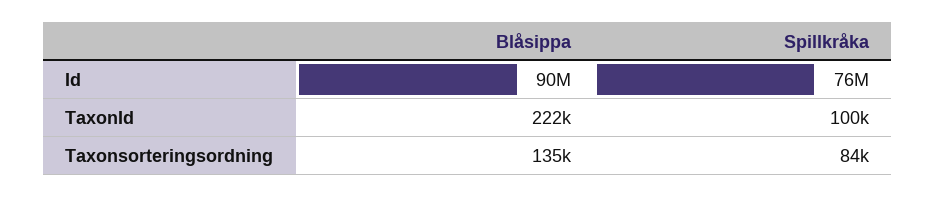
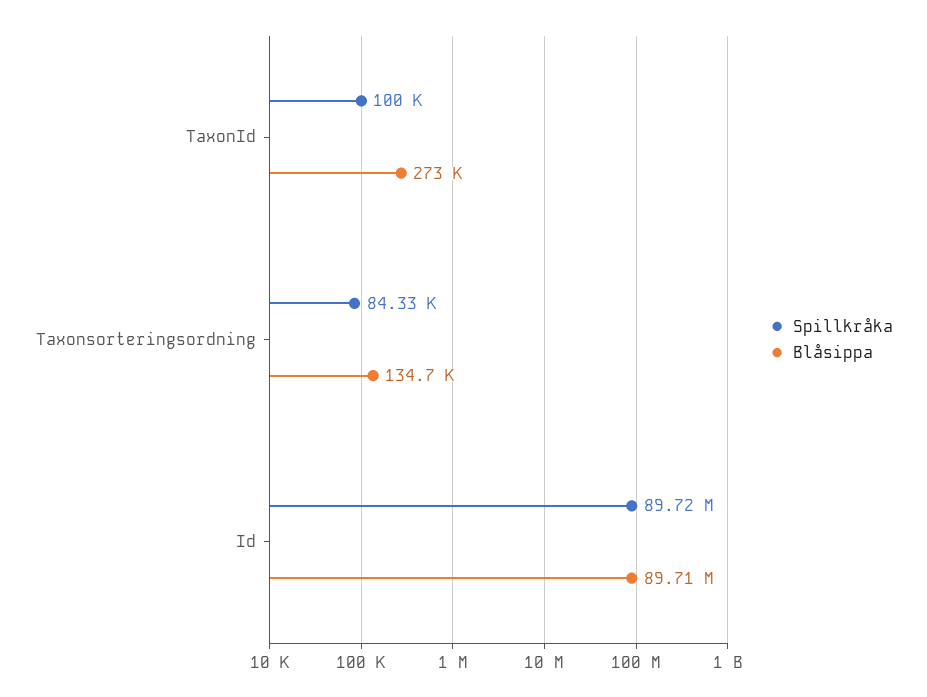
  {
    "Blåsippa": {
      "Id": 89710000,
-     "TaxonId": 222000,
+     "TaxonId": 273000,
      "Taxonsorteringsordning": 134700
    },
    "Spillkråka": {
-     "Id": 76000000,
+     "Id": 89720000,
      "TaxonId": 100000,
      "Taxonsorteringsordning": 84330
    }
  }

